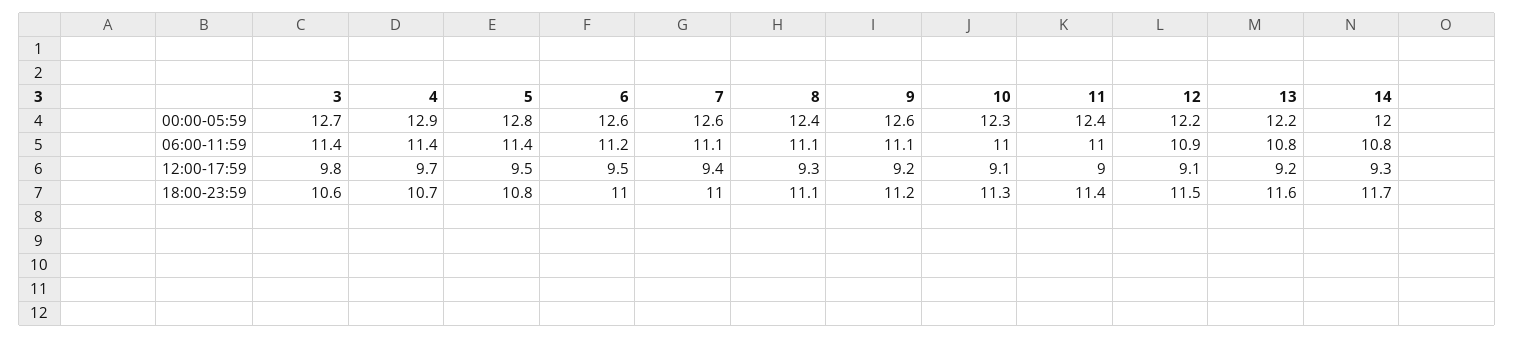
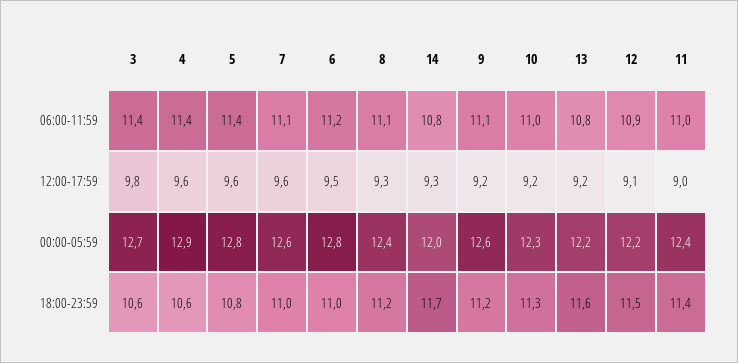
  {
    "3": {
      "00:00-05:59": 12.7,
      "06:00-11:59": 11.4,
      "12:00-17:59": 9.8,
      "18:00-23:59": 10.6
    },
    "4": {
      "00:00-05:59": 12.9,
      "06:00-11:59": 11.4,
-     "12:00-17:59": 9.7,
+     "12:00-17:59": 9.6,
-     "18:00-23:59": 10.7
+     "18:00-23:59": 10.6
    },
    "5": {
      "00:00-05:59": 12.8,
      "06:00-11:59": 11.4,
-     "12:00-17:59": 9.5,
+     "12:00-17:59": 9.6,
      "18:00-23:59": 10.8
    },
    "6": {
-     "00:00-05:59": 12.6,
+     "00:00-05:59": 12.8,
      "06:00-11:59": 11.2,
      "12:00-17:59": 9.5,
      "18:00-23:59": 11
    },
    "7": {
      "00:00-05:59": 12.6,
      "06:00-11:59": 11.1,
-     "12:00-17:59": 9.4,
+     "12:00-17:59": 9.6,
      "18:00-23:59": 11
    },
    "8": {
      "00:00-05:59": 12.4,
      "06:00-11:59": 11.1,
      "12:00-17:59": 9.3,
-     "18:00-23:59": 11.1
+     "18:00-23:59": 11.2
    },
    "9": {
      "00:00-05:59": 12.6,
      "06:00-11:59": 11.1,
      "12:00-17:59": 9.2,
      "18:00-23:59": 11.2
    },
    "10": {
      "00:00-05:59": 12.3,
      "06:00-11:59": 11,
-     "12:00-17:59": 9.1,
+     "12:00-17:59": 9.2,
      "18:00-23:59": 11.3
    },
    "11": {
      "00:00-05:59": 12.4,
      "06:00-11:59": 11,
      "12:00-17:59": 9,
      "18:00-23:59": 11.4
    },
    "12": {
      "00:00-05:59": 12.2,
      "06:00-11:59": 10.9,
      "12:00-17:59": 9.1,
      "18:00-23:59": 11.5
    },
    "13": {
      "00:00-05:59": 12.2,
      "06:00-11:59": 10.8,
      "12:00-17:59": 9.2,
      "18:00-23:59": 11.6
    },
    "14": {
      "00:00-05:59": 12,
      "06:00-11:59": 10.8,
      "12:00-17:59": 9.3,
      "18:00-23:59": 11.7
    }
  }

